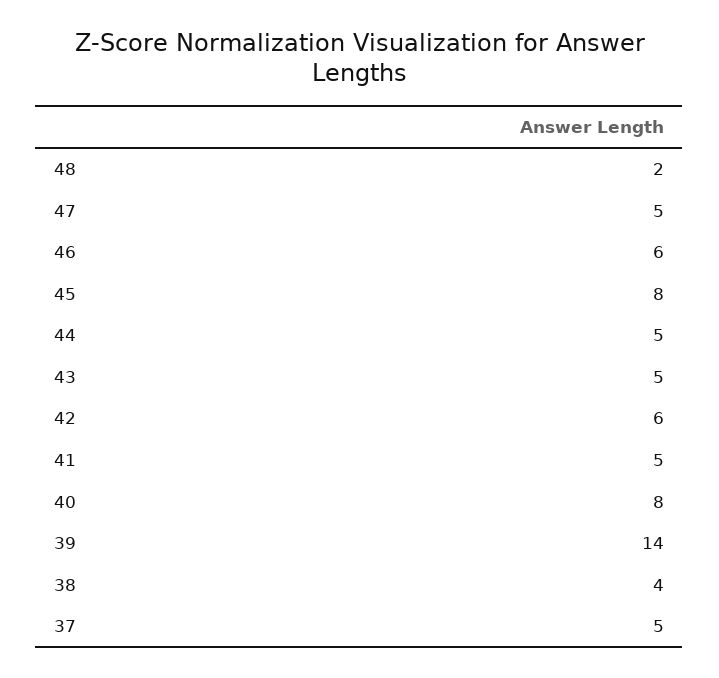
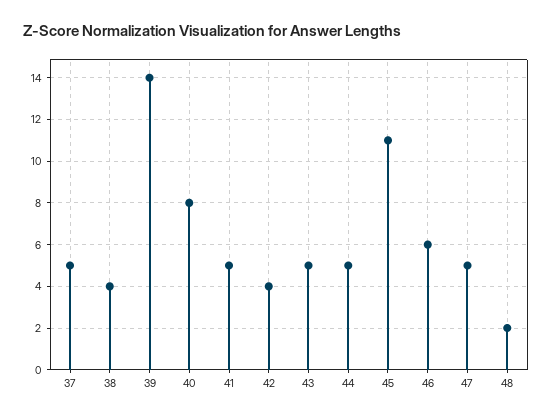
  {
    "48": 2,
    "47": 5,
    "46": 6,
-   "45": 8,
+   "45": 11,
    "44": 5,
    "43": 5,
-   "42": 6,
+   "42": 4,
    "41": 5,
    "40": 8,
    "39": 14,
    "38": 4,
    "37": 5
  }

